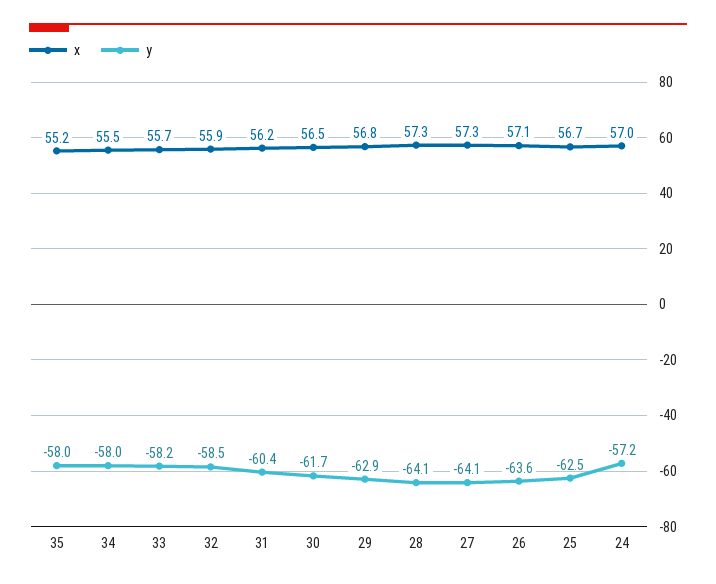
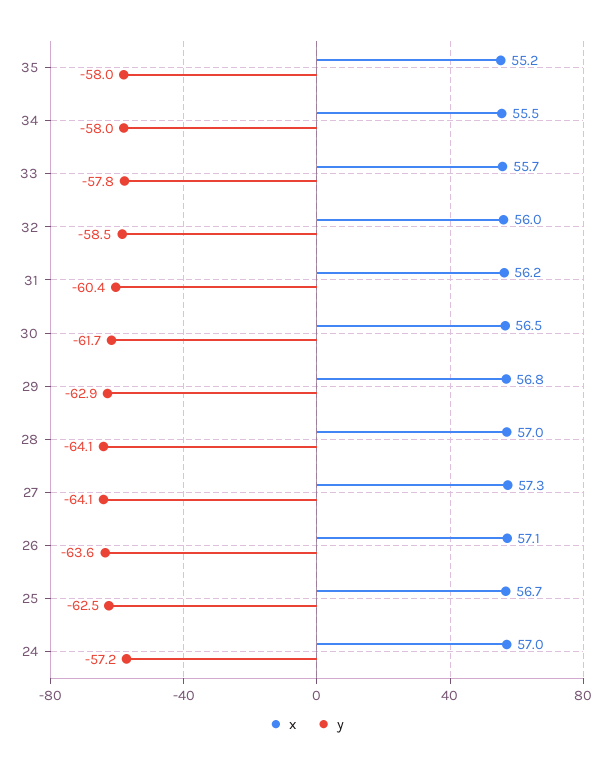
  {
    "x": {
      "35": 55.2,
      "34": 55.5,
      "33": 55.7,
-     "32": 55.9,
+     "32": 56,
      "31": 56.2,
      "30": 56.5,
      "29": 56.8,
-     "28": 57.3,
+     "28": 57,
      "27": 57.3,
      "26": 57.1,
      "25": 56.7,
      "24": 57
    },
    "y": {
      "35": -58,
      "34": -58,
-     "33": -58.2,
+     "33": -57.8,
      "32": -58.5,
      "31": -60.4,
      "30": -61.7,
      "29": -62.9,
      "28": -64.1,
      "27": -64.1,
      "26": -63.6,
      "25": -62.5,
      "24": -57.2
    }
  }

